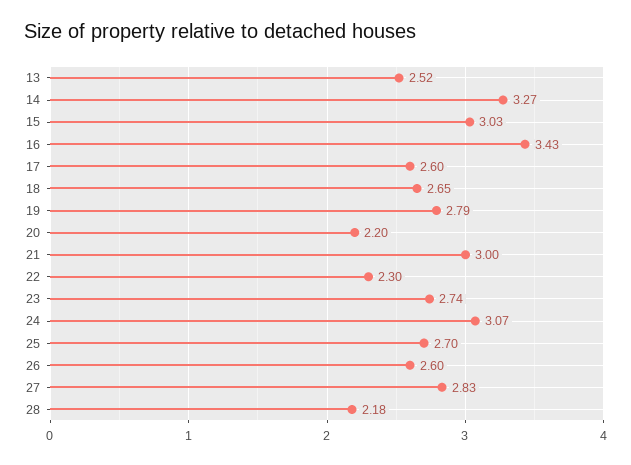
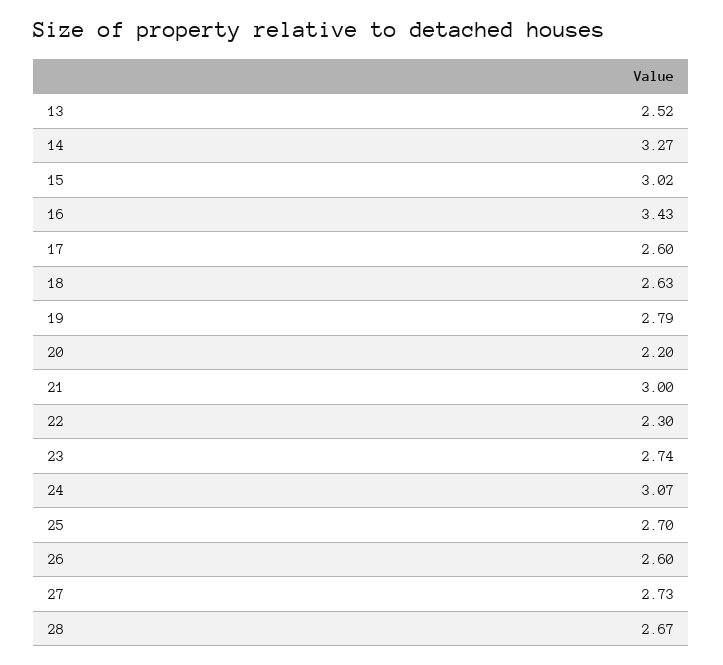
  {
    "13": 2.52,
    "14": 3.27,
-   "15": 3.03,
+   "15": 3.02,
    "16": 3.43,
    "17": 2.6,
-   "18": 2.65,
+   "18": 2.63,
    "19": 2.79,
    "20": 2.2,
    "21": 3,
    "22": 2.3,
    "23": 2.74,
    "24": 3.07,
    "25": 2.7,
    "26": 2.6,
-   "27": 2.83,
+   "27": 2.73,
-   "28": 2.18
+   "28": 2.67
  }

